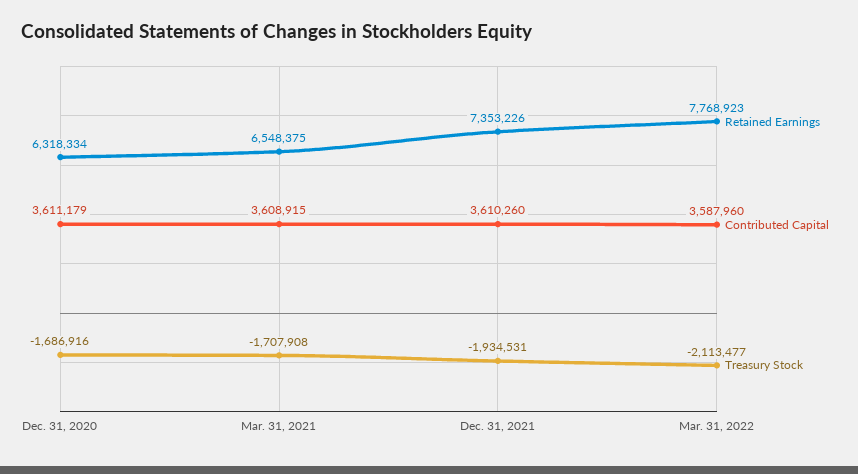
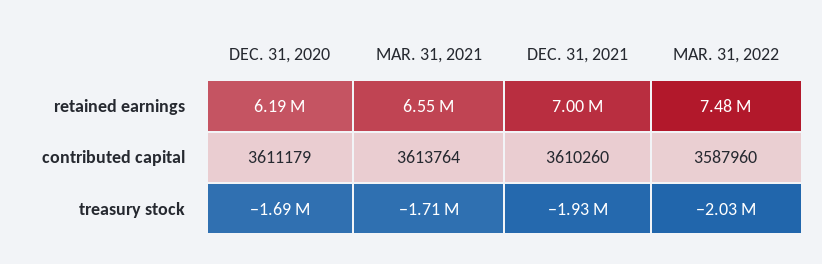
  {
    "Retained Earnings": {
-     "Dec. 31, 2020": 6318334,
+     "Dec. 31, 2020": 6190000,
      "Mar. 31, 2021": 6548375,
-     "Dec. 31, 2021": 7353226,
+     "Dec. 31, 2021": 7000000,
-     "Mar. 31, 2022": 7768923
+     "Mar. 31, 2022": 7480000
    },
    "Contributed Capital": {
      "Dec. 31, 2020": 3611179,
-     "Mar. 31, 2021": 3608915,
+     "Mar. 31, 2021": 3613764,
      "Dec. 31, 2021": 3610260,
      "Mar. 31, 2022": 3587960
    },
    "Treasury Stock": {
      "Dec. 31, 2020": -1686916,
      "Mar. 31, 2021": -1707908,
      "Dec. 31, 2021": -1934531,
-     "Mar. 31, 2022": -2113477
+     "Mar. 31, 2022": -2030000
    }
  }

